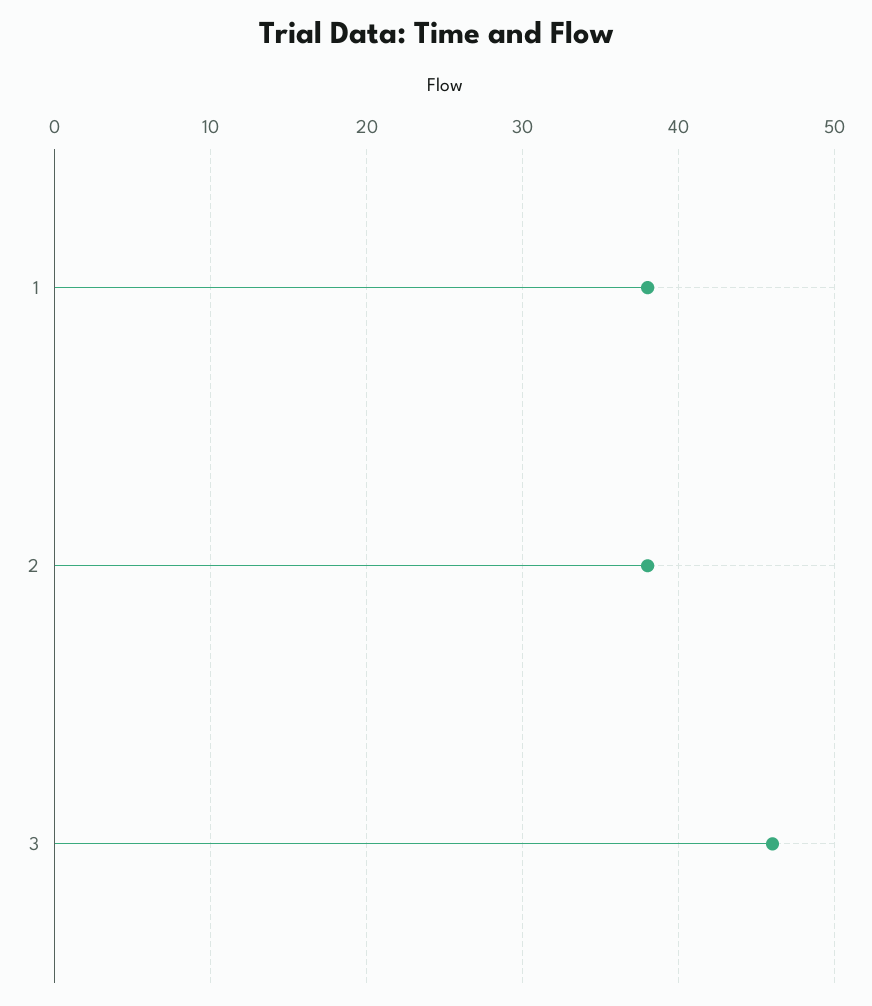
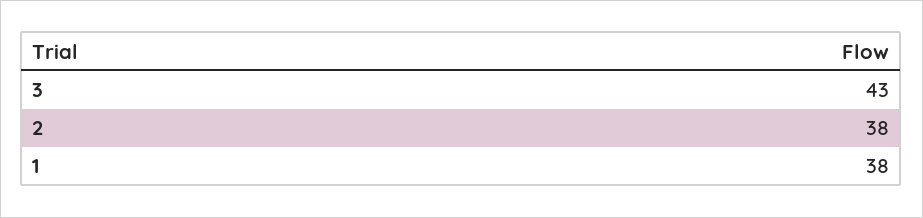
  {
    "1": 38,
    "2": 38,
-   "3": 46
+   "3": 43
  }

